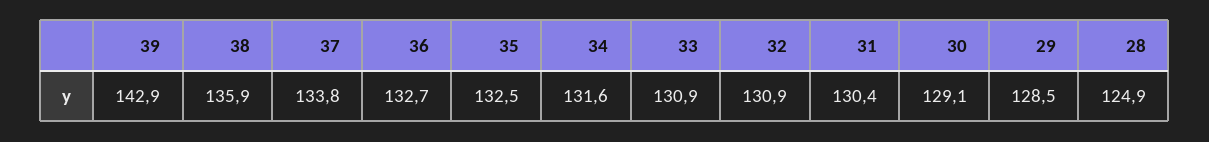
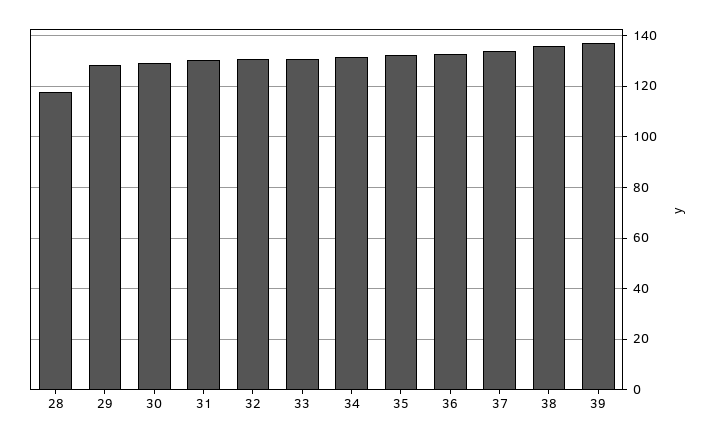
  {
-   "39": 142.9,
+   "39": 137.5,
    "38": 135.9,
    "37": 133.8,
    "36": 132.7,
    "35": 132.5,
    "34": 131.6,
    "33": 130.9,
    "32": 130.9,
    "31": 130.4,
    "30": 129.1,
    "29": 128.5,
-   "28": 124.9
+   "28": 117.5
  }

